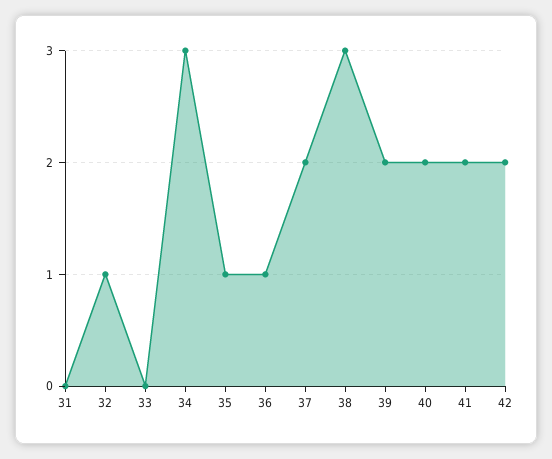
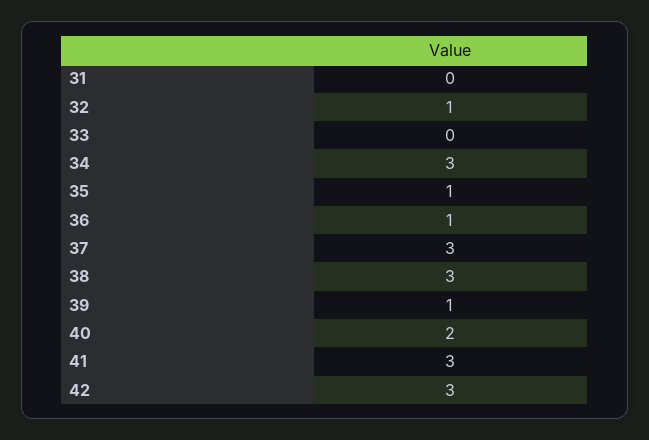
  {
    "31": 0,
    "32": 1,
    "33": 0,
    "34": 3,
    "35": 1,
    "36": 1,
-   "37": 2,
+   "37": 3,
    "38": 3,
-   "39": 2,
+   "39": 1,
    "40": 2,
-   "41": 2,
+   "41": 3,
-   "42": 2
+   "42": 3
  }

